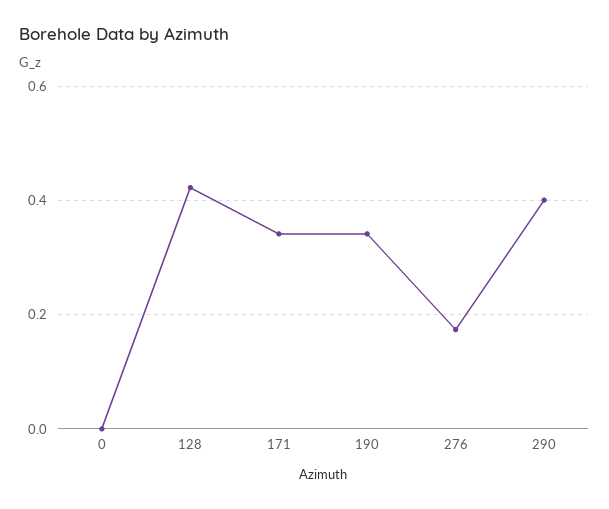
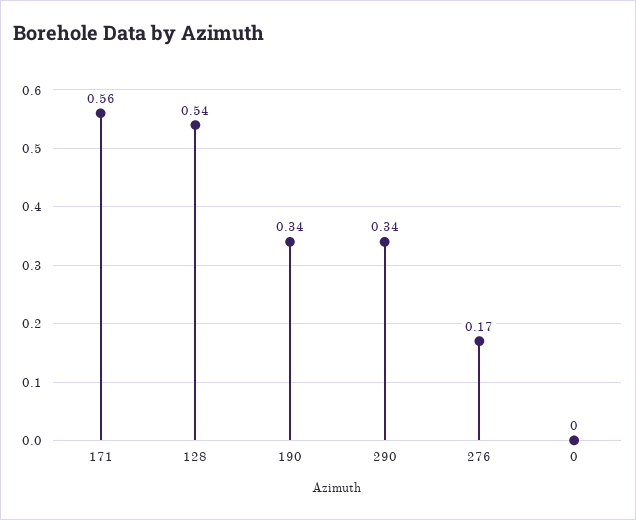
  {
    "0": 0,
-   "128": 0.42,
+   "128": 0.54,
-   "171": 0.34,
+   "171": 0.56,
    "190": 0.34,
    "276": 0.17,
-   "290": 0.4
+   "290": 0.34
  }

